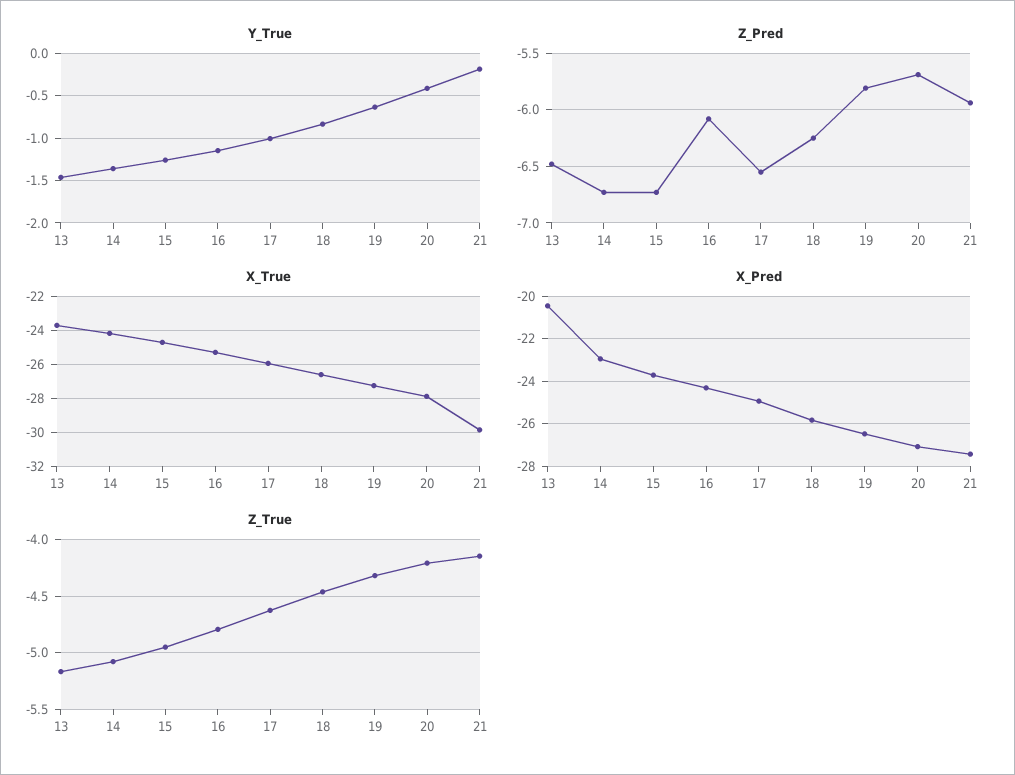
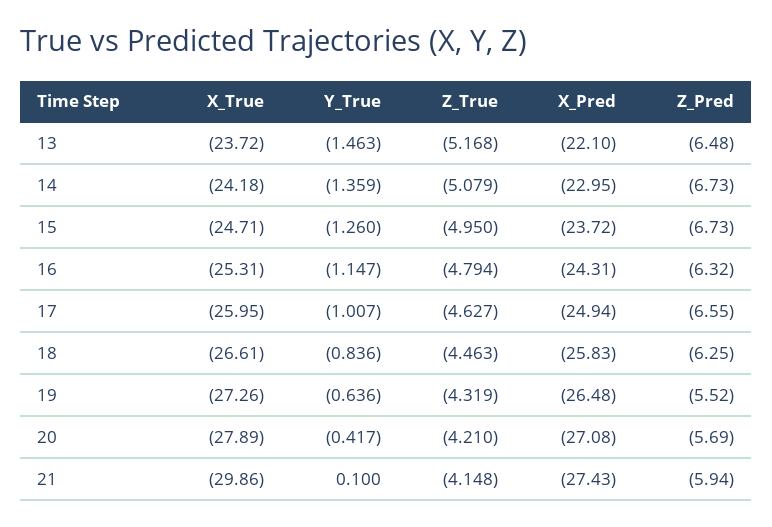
  {
    "Y_True": {
      "13": -1.463,
      "14": -1.359,
      "15": -1.26,
      "16": -1.147,
      "17": -1.007,
      "18": -0.836,
      "19": -0.636,
      "20": -0.417,
-     "21": -0.2
+     "21": 0.1
    },
    "Z_Pred": {
      "13": -6.48,
      "14": -6.73,
      "15": -6.73,
-     "16": -6.1,
+     "16": -6.32,
      "17": -6.55,
      "18": -6.25,
-     "19": -5.8,
+     "19": -5.52,
      "20": -5.69,
      "21": -5.94
    },
    "X_True": {
      "13": -23.72,
      "14": -24.18,
      "15": -24.71,
      "16": -25.31,
      "17": -25.95,
      "18": -26.61,
      "19": -27.26,
      "20": -27.89,
      "21": -29.86
    },
    "X_Pred": {
-     "13": -20.5,
+     "13": -22.1,
      "14": -22.95,
      "15": -23.72,
      "16": -24.31,
      "17": -24.94,
      "18": -25.83,
      "19": -26.48,
      "20": -27.08,
      "21": -27.43
    },
    "Z_True": {
      "13": -5.168,
      "14": -5.079,
      "15": -4.95,
      "16": -4.794,
      "17": -4.627,
      "18": -4.463,
      "19": -4.319,
      "20": -4.21,
      "21": -4.148
    }
  }

